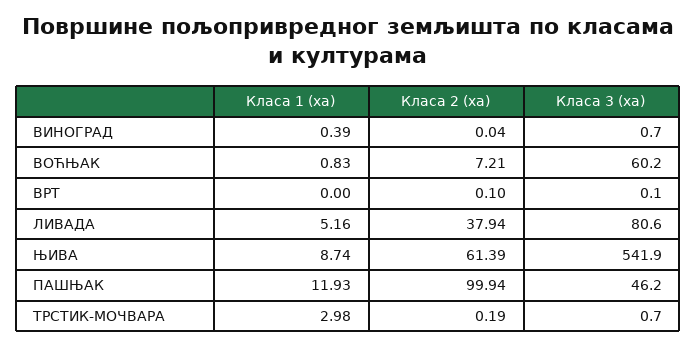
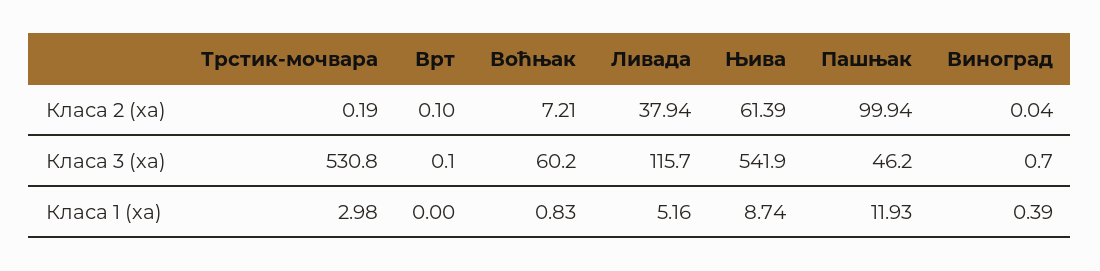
  {
    "Класа 1 (ха)": {
      "ВИНОГРАД": 0.39,
      "ВОЋЊАК": 0.83,
      "ВРТ": 0,
      "ЛИВАДА": 5.16,
      "ЊИВА": 8.74,
      "ПАШЊАК": 11.93,
      "ТРСТИК-МОЧВАРА": 2.98
    },
    "Класа 2 (ха)": {
      "ВИНОГРАД": 0.04,
      "ВОЋЊАК": 7.21,
      "ВРТ": 0.1,
      "ЛИВАДА": 37.94,
      "ЊИВА": 61.39,
      "ПАШЊАК": 99.94,
      "ТРСТИК-МОЧВАРА": 0.19
    },
    "Класа 3 (ха)": {
      "ВИНОГРАД": 0.7,
      "ВОЋЊАК": 60.2,
      "ВРТ": 0.1,
-     "ЛИВАДА": 80.6,
+     "ЛИВАДА": 115.7,
      "ЊИВА": 541.9,
      "ПАШЊАК": 46.2,
-     "ТРСТИК-МОЧВАРА": 0.7
+     "ТРСТИК-МОЧВАРА": 530.8
    }
  }

